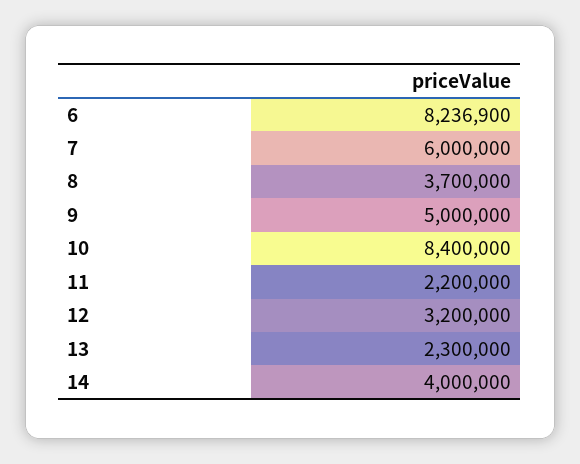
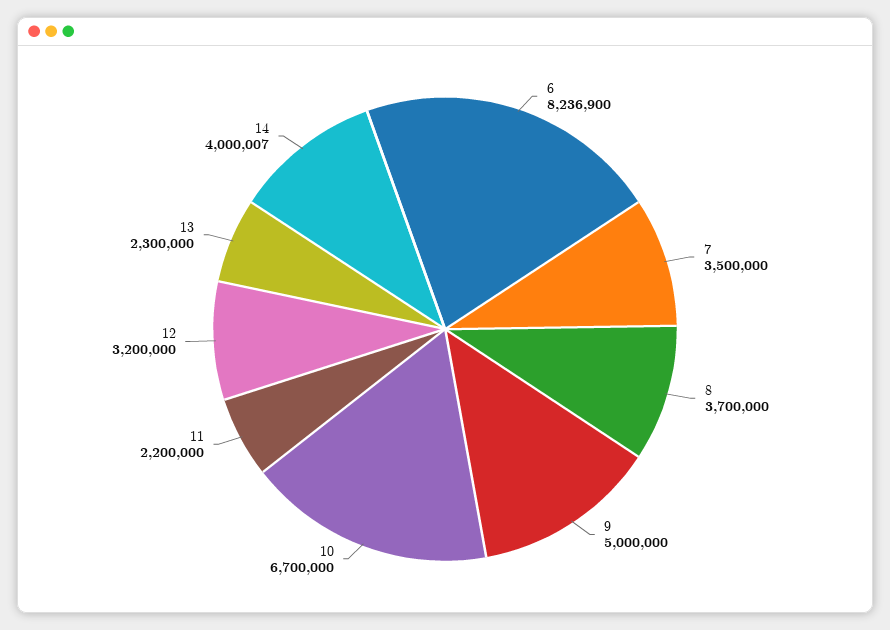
  {
    "6": 8236900,
-   "7": 6000000,
+   "7": 3500000,
    "8": 3700000,
    "9": 5000000,
-   "10": 8400000,
+   "10": 6700000,
    "11": 2200000,
    "12": 3200000,
    "13": 2300000,
-   "14": 4000000
+   "14": 4000007
  }

